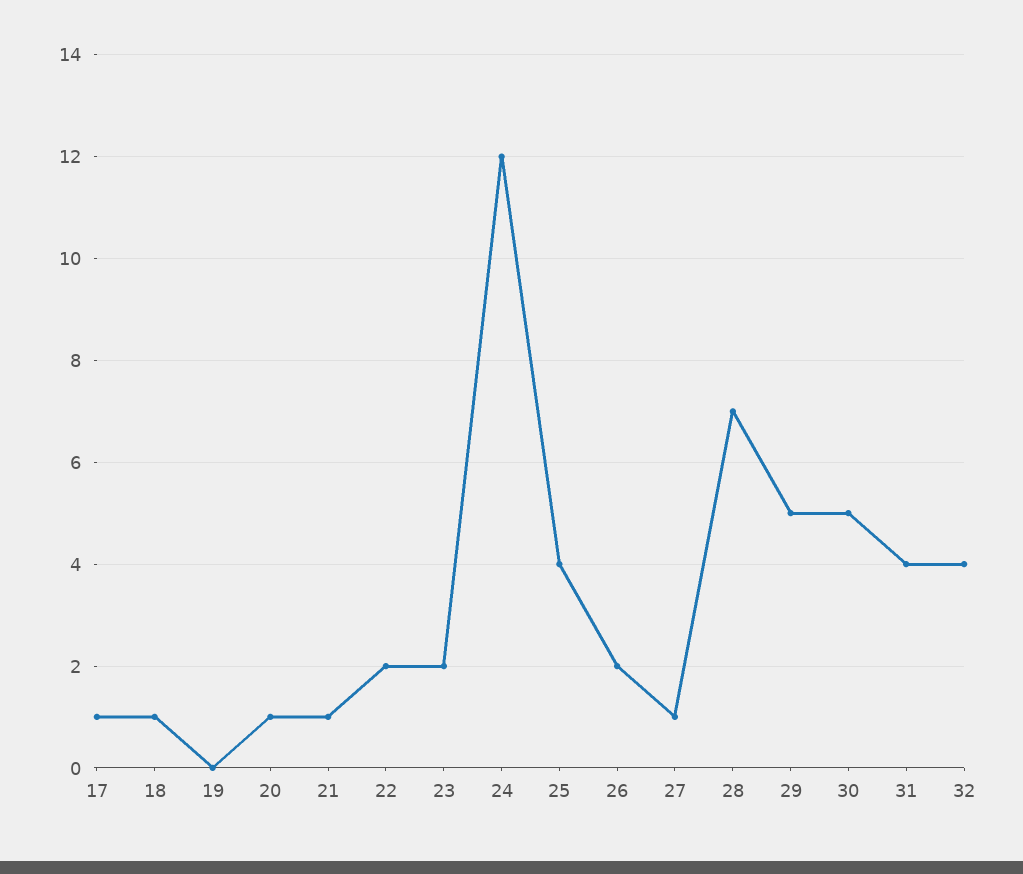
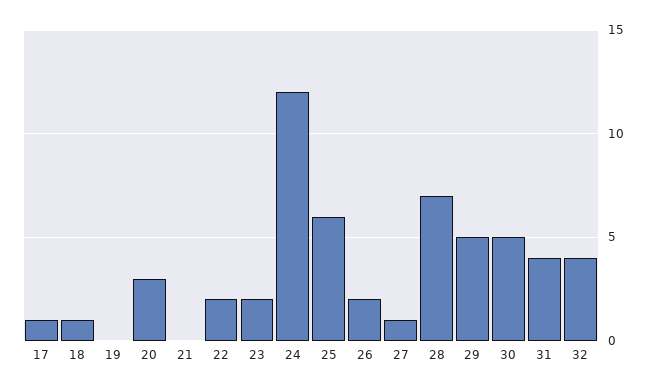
  {
    "17": 1,
    "18": 1,
    "19": 0,
-   "20": 1,
+   "20": 3,
-   "21": 1,
+   "21": 0,
    "22": 2,
    "23": 2,
    "24": 12,
-   "25": 4,
+   "25": 6,
    "26": 2,
    "27": 1,
    "28": 7,
    "29": 5,
    "30": 5,
    "31": 4,
    "32": 4
  }

